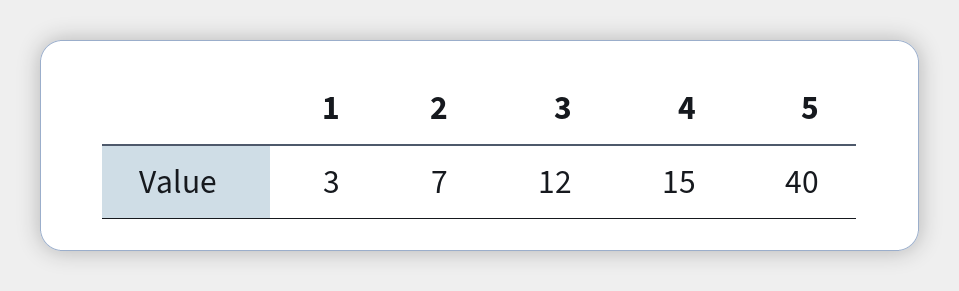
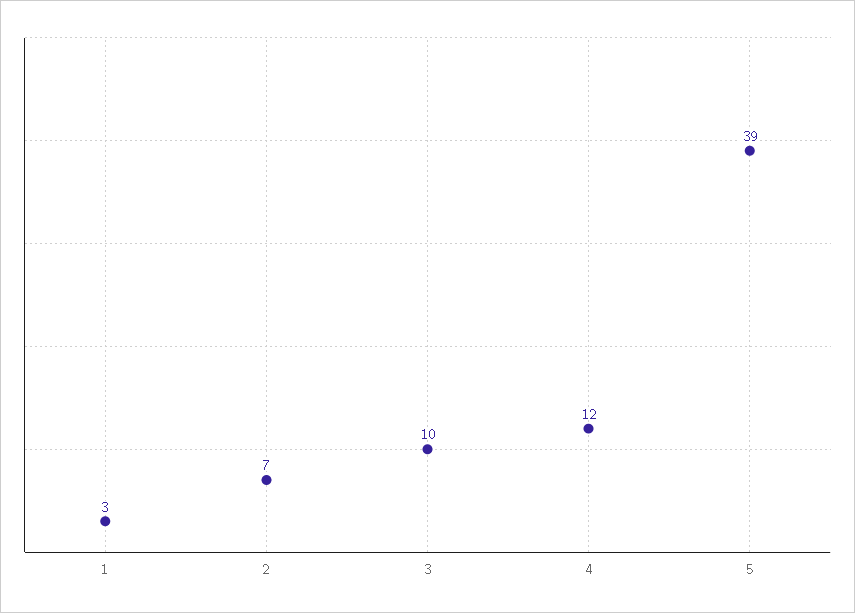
  {
    "1": 3,
    "2": 7,
-   "3": 12,
+   "3": 10,
-   "4": 15,
+   "4": 12,
-   "5": 40
+   "5": 39
  }

